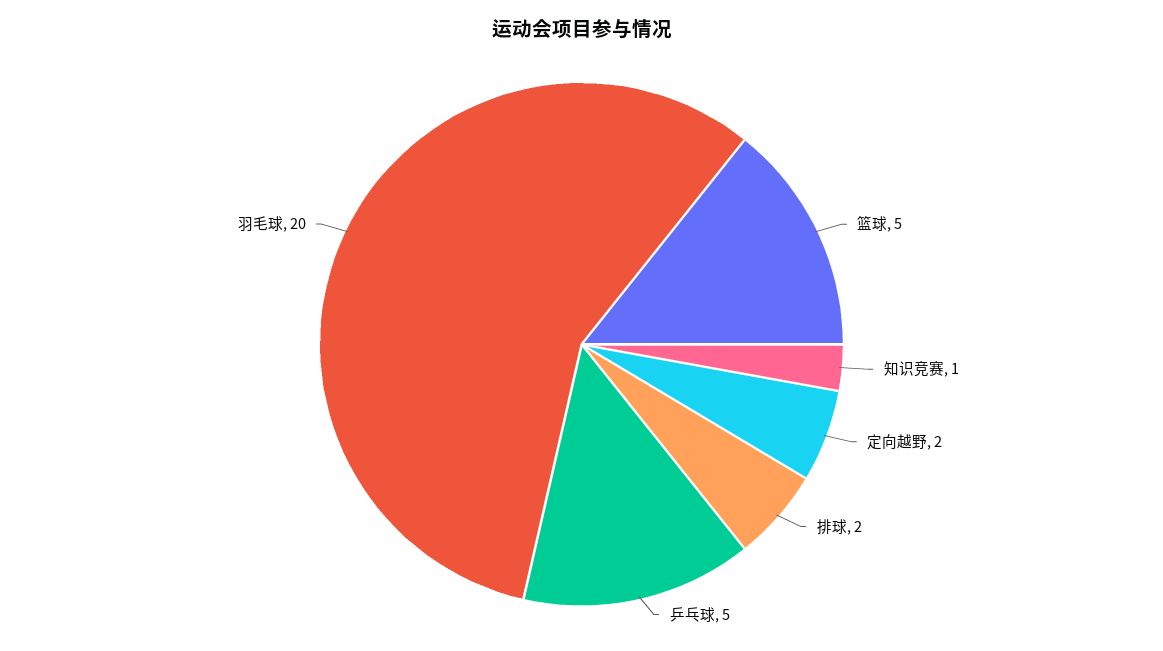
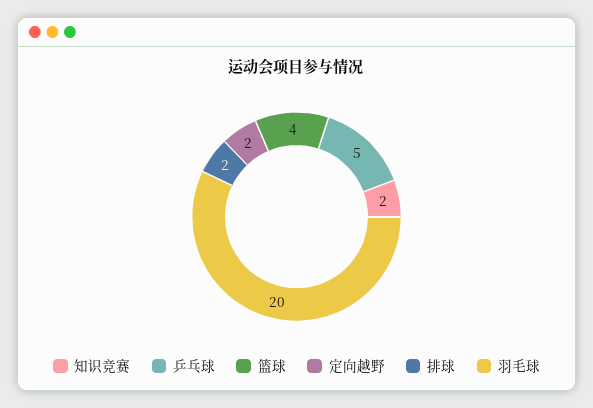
  {
-   "篮球": 5,
+   "篮球": 4,
-   "知识竞赛": 1,
+   "知识竞赛": 2,
    "定向越野": 2,
    "排球": 2,
    "乒乓球": 5,
    "羽毛球": 20
  }

